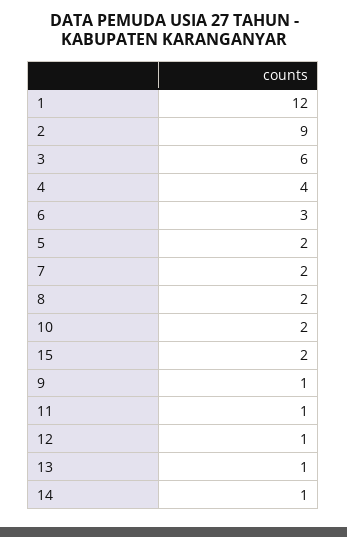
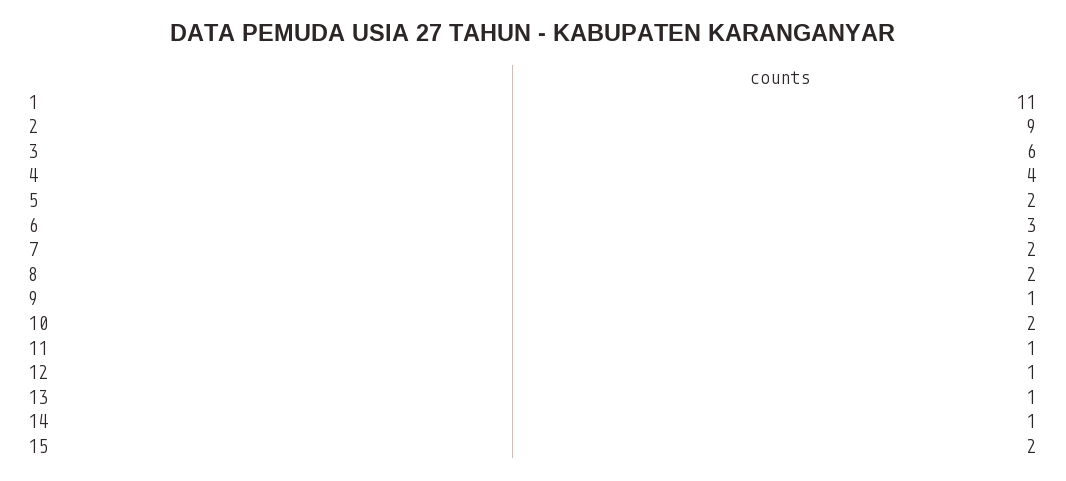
  {
-   "1": 12,
+   "1": 11,
    "2": 9,
    "3": 6,
    "4": 4,
    "6": 3,
    "5": 2,
    "7": 2,
    "8": 2,
    "10": 2,
    "15": 2,
    "9": 1,
    "11": 1,
    "12": 1,
    "13": 1,
    "14": 1
  }

